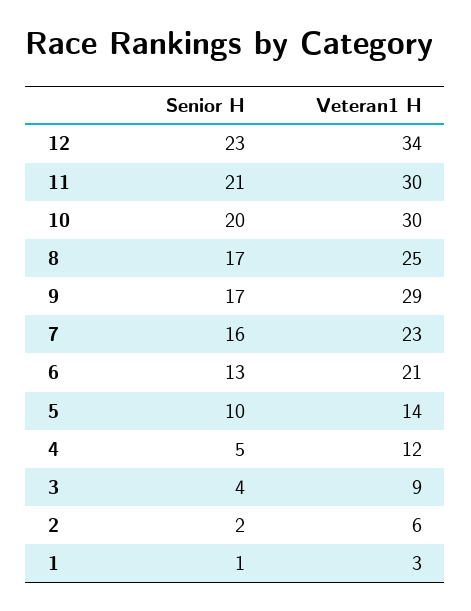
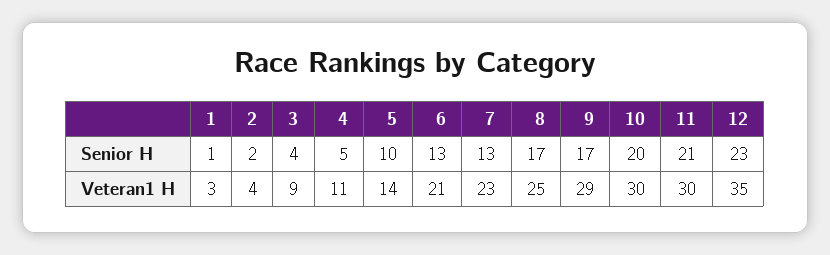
  {
    "Senior H": {
      "12": 23,
      "11": 21,
      "10": 20,
      "8": 17,
      "9": 17,
-     "7": 16,
+     "7": 13,
      "6": 13,
      "5": 10,
      "4": 5,
      "3": 4,
      "2": 2,
      "1": 1
    },
    "Veteran1 H": {
-     "12": 34,
+     "12": 35,
      "11": 30,
      "10": 30,
      "8": 25,
      "9": 29,
      "7": 23,
      "6": 21,
      "5": 14,
-     "4": 12,
+     "4": 11,
      "3": 9,
-     "2": 6,
+     "2": 4,
      "1": 3
    }
  }

